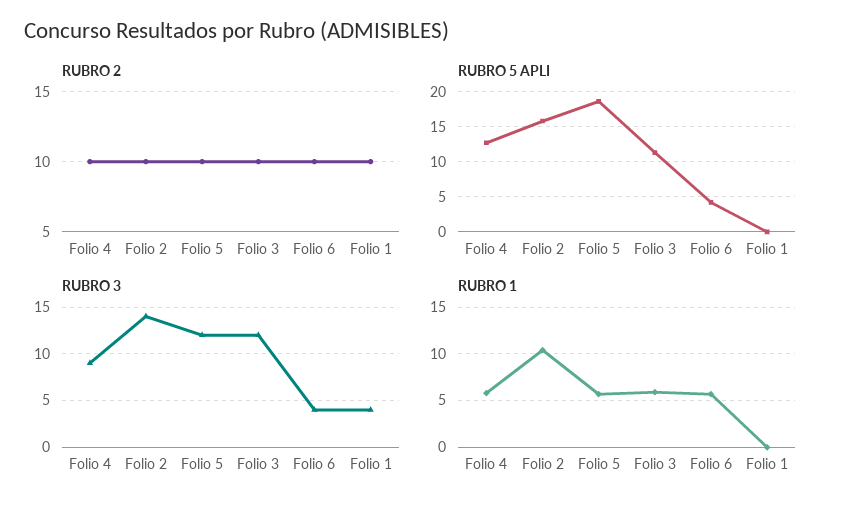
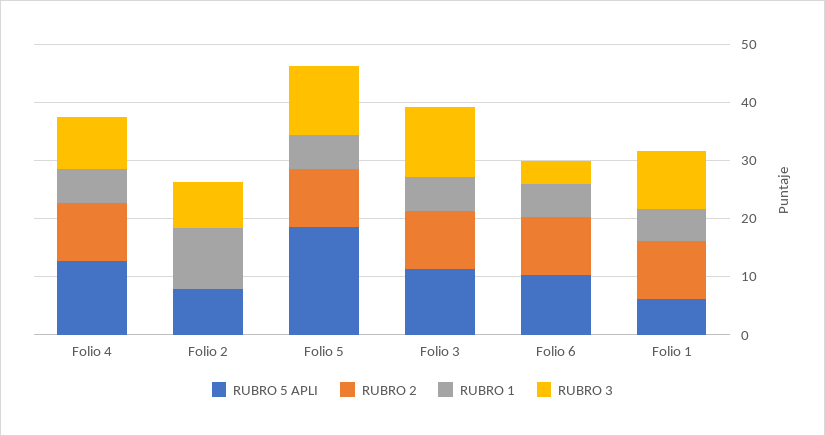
  {
    "RUBRO 2": {
      "Folio 4": 10,
-     "Folio 2": 10,
+     "Folio 2": 0,
      "Folio 5": 10,
      "Folio 3": 10,
      "Folio 6": 10,
      "Folio 1": 10
    },
    "RUBRO 5 APLI": {
      "Folio 4": 13,
-     "Folio 2": 16,
+     "Folio 2": 8,
      "Folio 5": 19,
      "Folio 3": 11,
-     "Folio 6": 4,
+     "Folio 6": 10,
-     "Folio 1": 0
+     "Folio 1": 6
    },
    "RUBRO 3": {
      "Folio 4": 9,
-     "Folio 2": 14,
+     "Folio 2": 8,
      "Folio 5": 12,
      "Folio 3": 12,
      "Folio 6": 4,
-     "Folio 1": 4
+     "Folio 1": 10
    },
    "RUBRO 1": {
      "Folio 4": 6,
      "Folio 2": 10,
      "Folio 5": 6,
      "Folio 3": 6,
      "Folio 6": 6,
-     "Folio 1": 0
+     "Folio 1": 6
    }
  }

